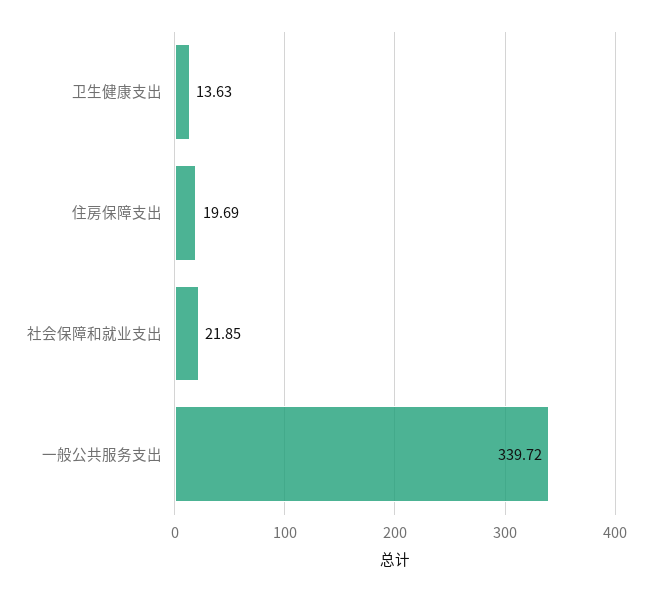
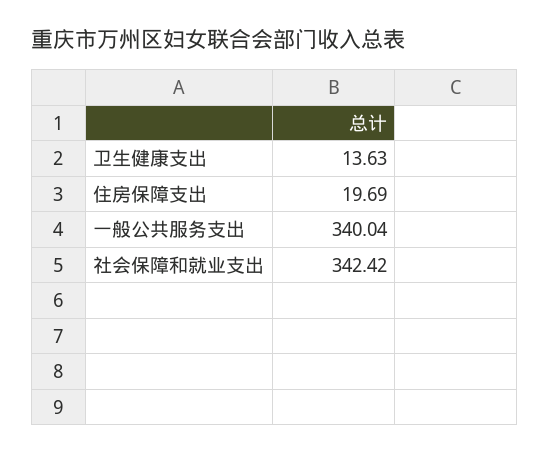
  {
    "卫生健康支出": 13.63,
    "住房保障支出": 19.69,
-   "社会保障和就业支出": 21.85,
+   "社会保障和就业支出": 342.42,
-   "一般公共服务支出": 339.72
+   "一般公共服务支出": 340.04
  }

